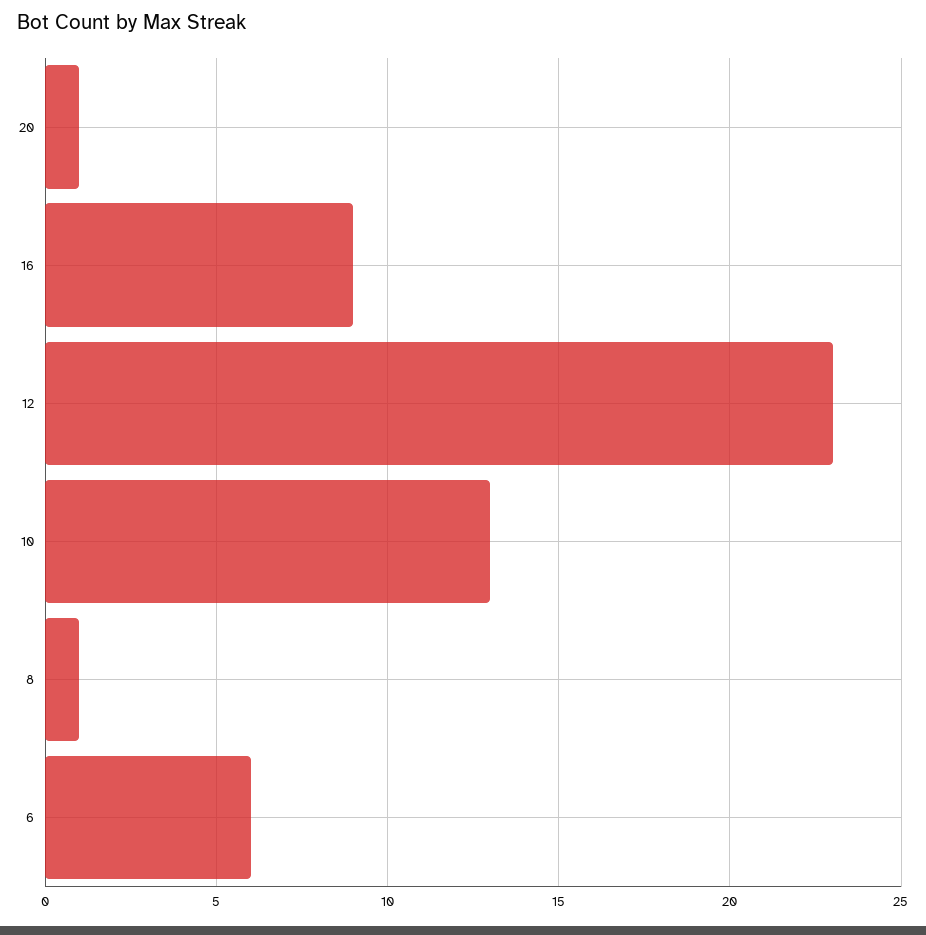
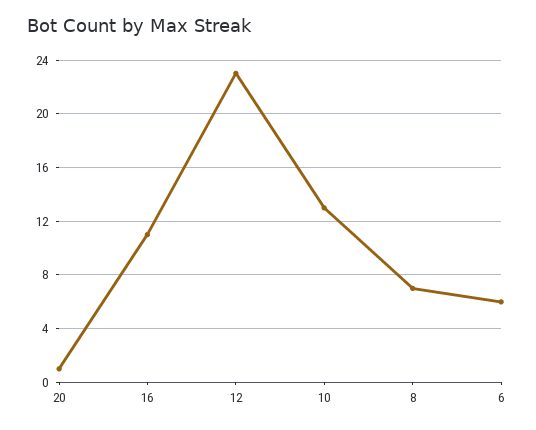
  {
    "20": 1,
-   "16": 9,
+   "16": 11,
    "12": 23,
    "10": 13,
-   "8": 1,
+   "8": 7,
    "6": 6
  }

